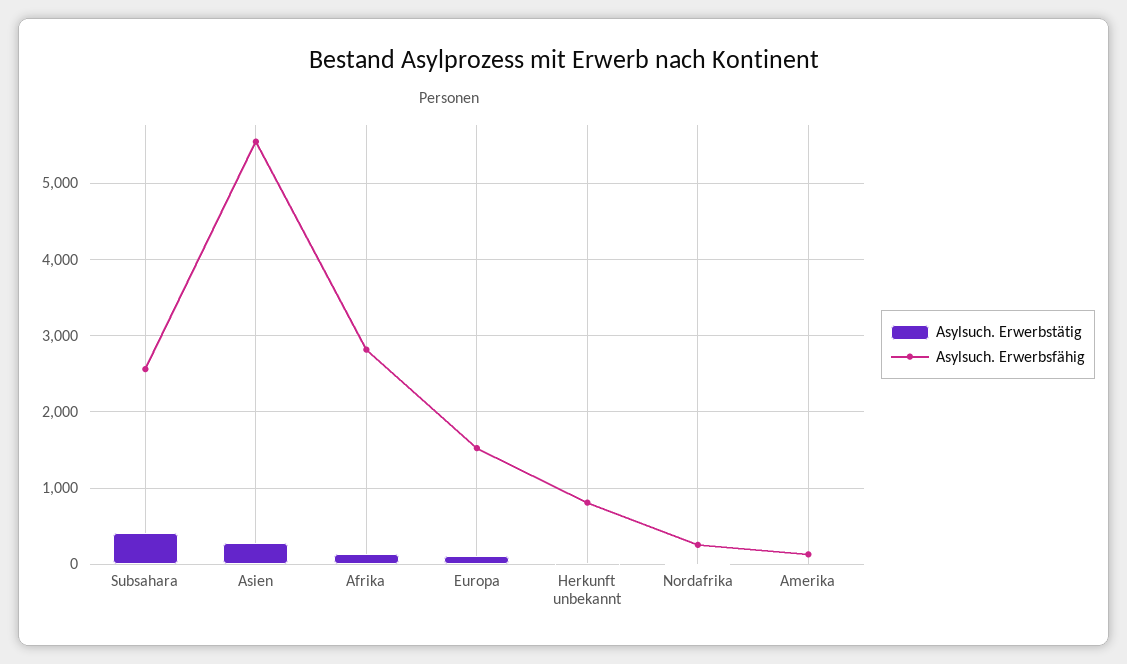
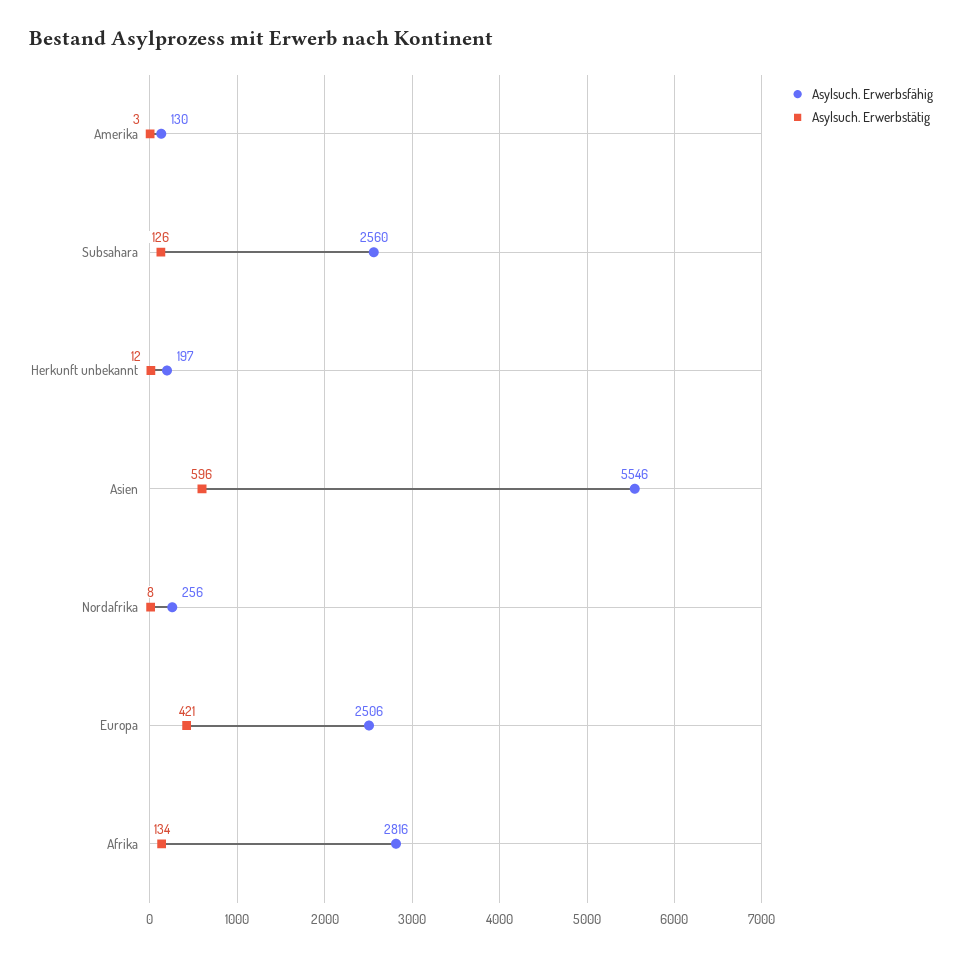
  {
    "Asylsuch. Erwerbstätig": {
-     "Subsahara": 400,
+     "Subsahara": 126,
-     "Asien": 300,
+     "Asien": 596,
      "Afrika": 134,
-     "Europa": 100,
+     "Europa": 421,
      "Herkunft unbekannt": 12,
      "Nordafrika": 8,
      "Amerika": 3
    },
    "Asylsuch. Erwerbsfähig": {
      "Subsahara": 2560,
      "Asien": 5546,
      "Afrika": 2816,
-     "Europa": 1500,
+     "Europa": 2506,
-     "Herkunft unbekannt": 800,
+     "Herkunft unbekannt": 197,
      "Nordafrika": 256,
      "Amerika": 130
    }
  }

